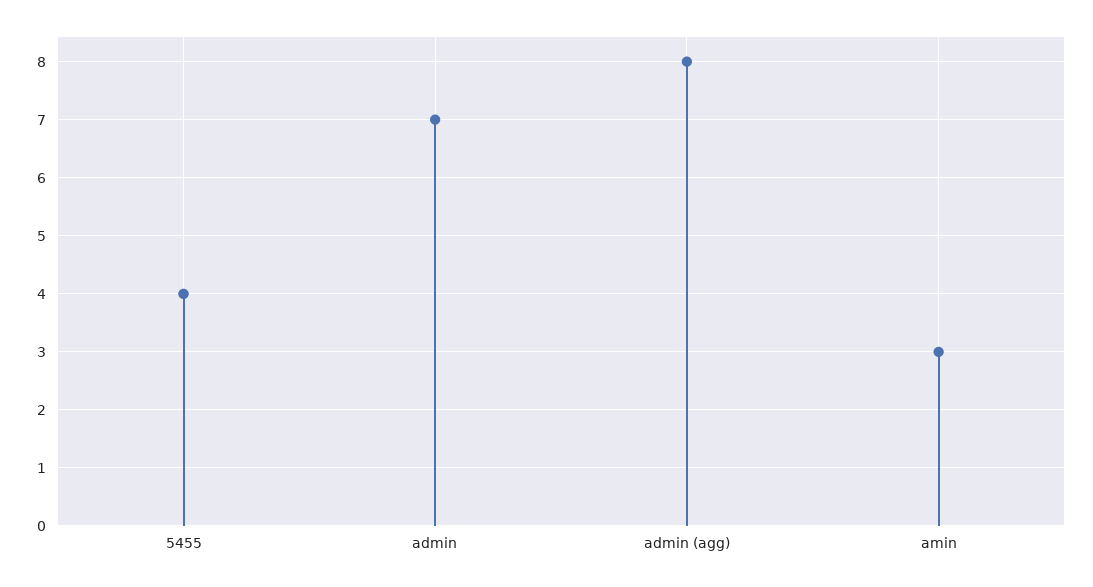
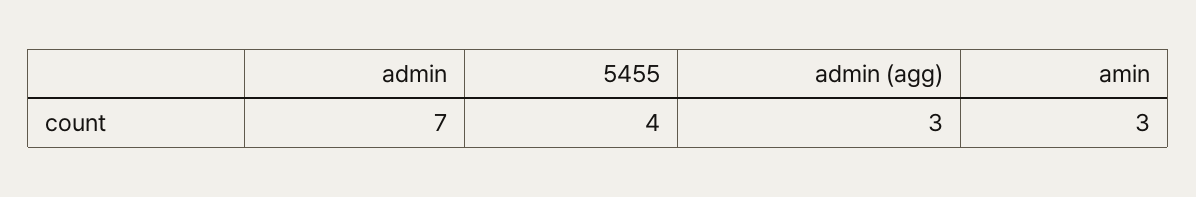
  {
    "5455": 4,
    "admin": 7,
-   "admin (agg)": 8,
+   "admin (agg)": 3,
    "amin": 3
  }

